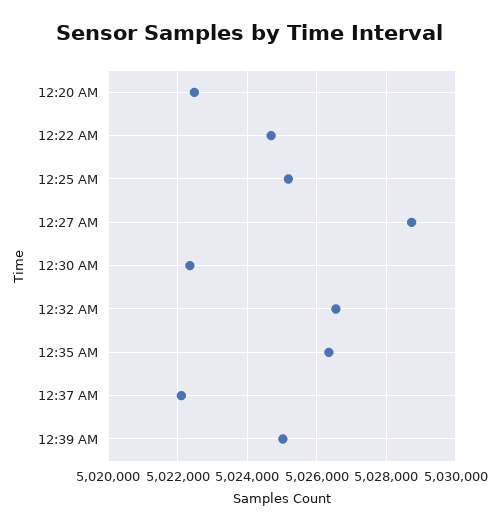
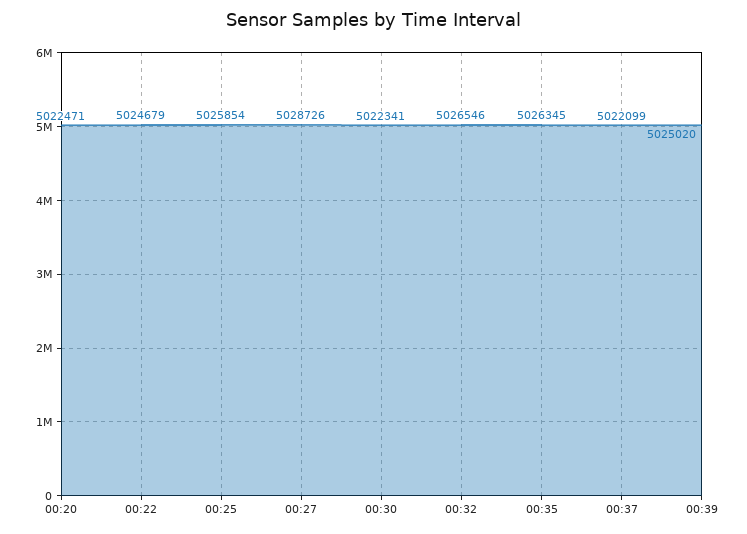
  {
    "12:20 AM": 5022471,
    "12:22 AM": 5024679,
-   "12:25 AM": 5025200,
+   "12:25 AM": 5025854,
    "12:27 AM": 5028726,
    "12:30 AM": 5022341,
    "12:32 AM": 5026546,
    "12:35 AM": 5026345,
    "12:37 AM": 5022099,
    "12:39 AM": 5025020
  }

